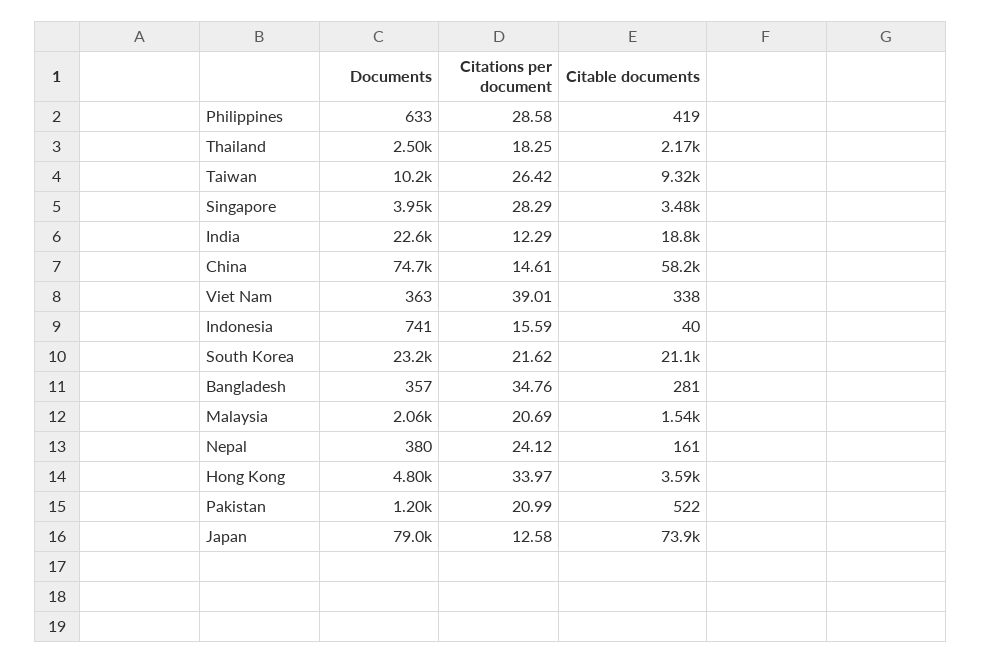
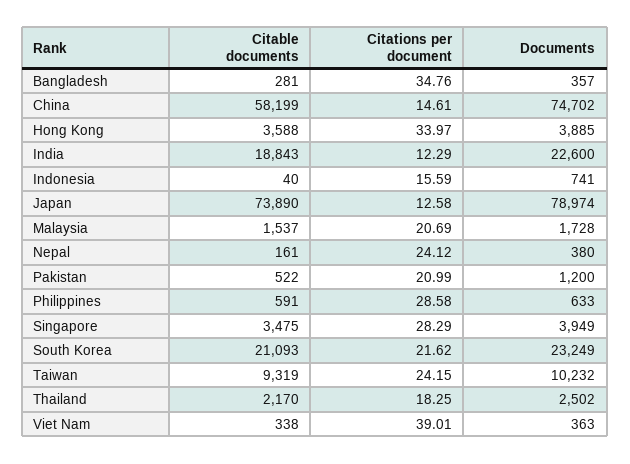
  {
    "Documents": {
      "Philippines": 633,
      "Thailand": 2502,
      "Taiwan": 10232,
      "Singapore": 3949,
      "India": 22600,
      "China": 74702,
      "Viet Nam": 363,
      "Indonesia": 741,
      "South Korea": 23249,
      "Bangladesh": 357,
-     "Malaysia": 2060,
+     "Malaysia": 1728,
      "Nepal": 380,
-     "Hong Kong": 4800,
+     "Hong Kong": 3885,
      "Pakistan": 1200,
      "Japan": 78974
    },
    "Citations per document": {
      "Philippines": 28.58,
      "Thailand": 18.25,
-     "Taiwan": 26.42,
+     "Taiwan": 24.15,
      "Singapore": 28.29,
      "India": 12.29,
      "China": 14.61,
      "Viet Nam": 39.01,
      "Indonesia": 15.59,
      "South Korea": 21.62,
      "Bangladesh": 34.76,
      "Malaysia": 20.69,
      "Nepal": 24.12,
      "Hong Kong": 33.97,
      "Pakistan": 20.99,
      "Japan": 12.58
    },
    "Citable documents": {
-     "Philippines": 419,
+     "Philippines": 591,
      "Thailand": 2170,
      "Taiwan": 9319,
      "Singapore": 3475,
      "India": 18843,
      "China": 58199,
      "Viet Nam": 338,
      "Indonesia": 40,
      "South Korea": 21093,
      "Bangladesh": 281,
      "Malaysia": 1537,
      "Nepal": 161,
      "Hong Kong": 3588,
      "Pakistan": 522,
      "Japan": 73890
    }
  }

